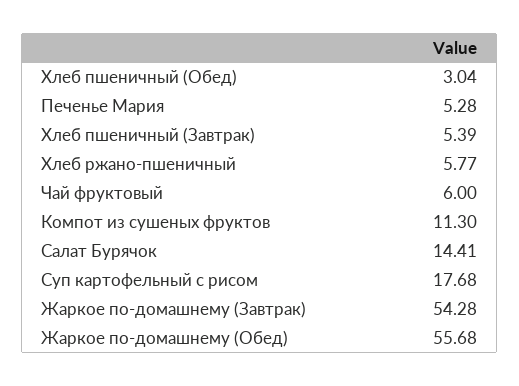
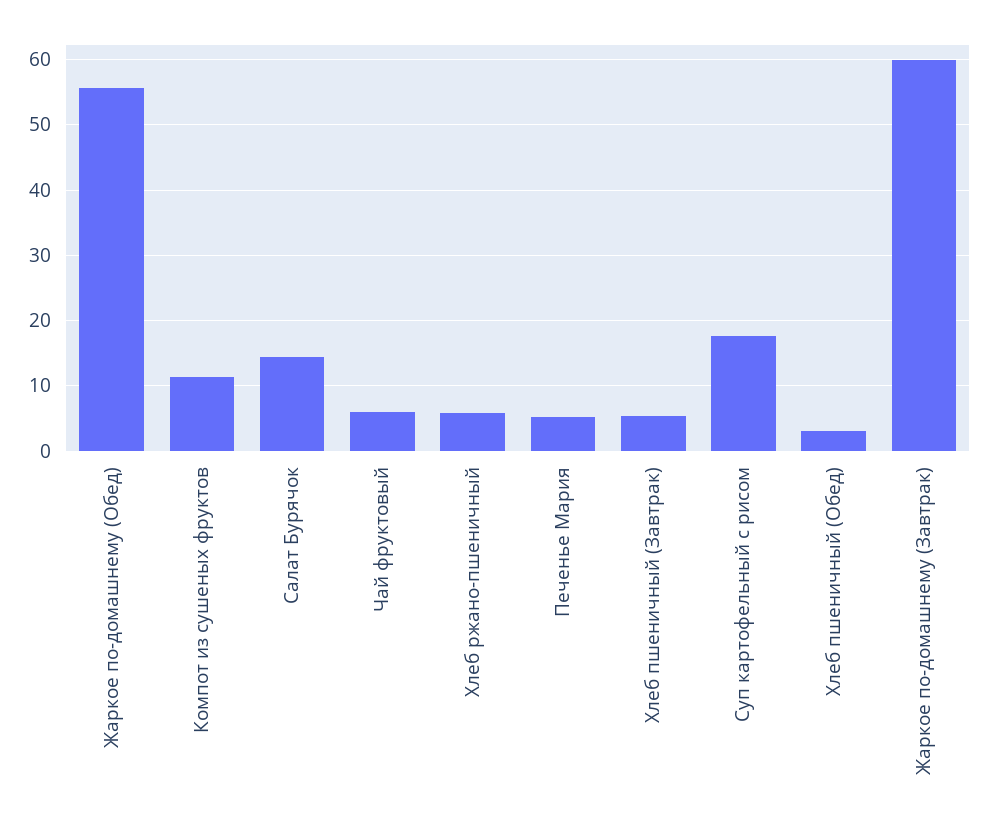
  {
    "Хлеб пшеничный (Обед)": 3.04,
    "Печенье Мария": 5.28,
    "Хлеб пшеничный (Завтрак)": 5.39,
    "Хлеб ржано-пшеничный": 5.77,
    "Чай фруктовый": 6,
    "Компот из сушеных фруктов": 11.3,
    "Салат Бурячок": 14.41,
    "Суп картофельный с рисом": 17.68,
-   "Жаркое по-домашнему (Завтрак)": 54.28,
+   "Жаркое по-домашнему (Завтрак)": 60,
    "Жаркое по-домашнему (Обед)": 55.68
  }

